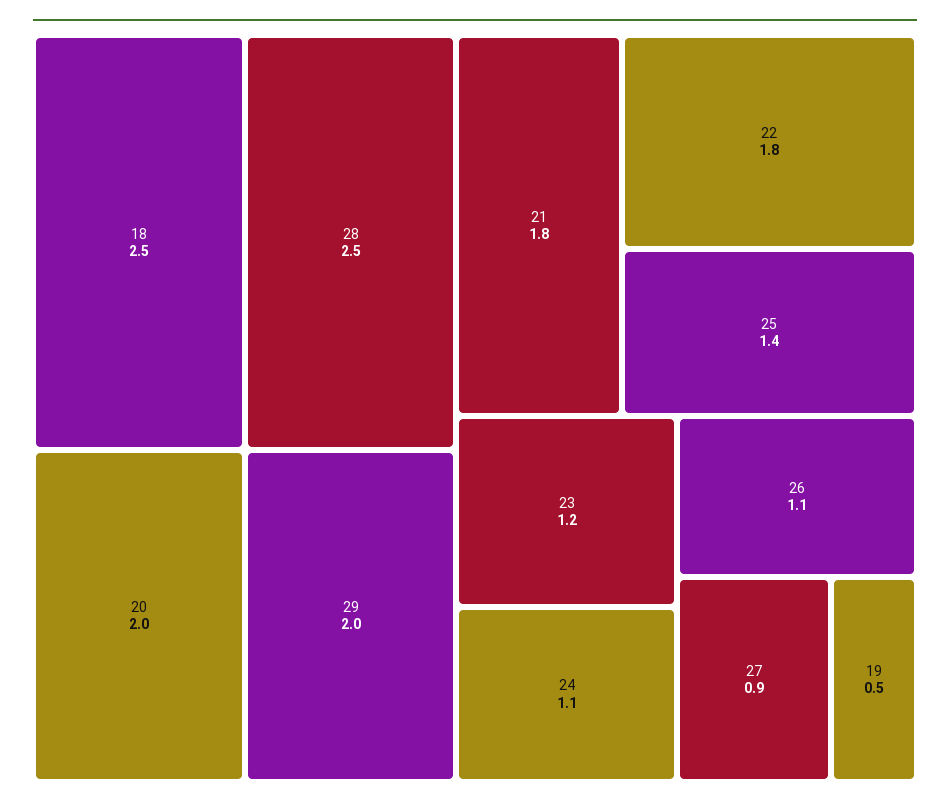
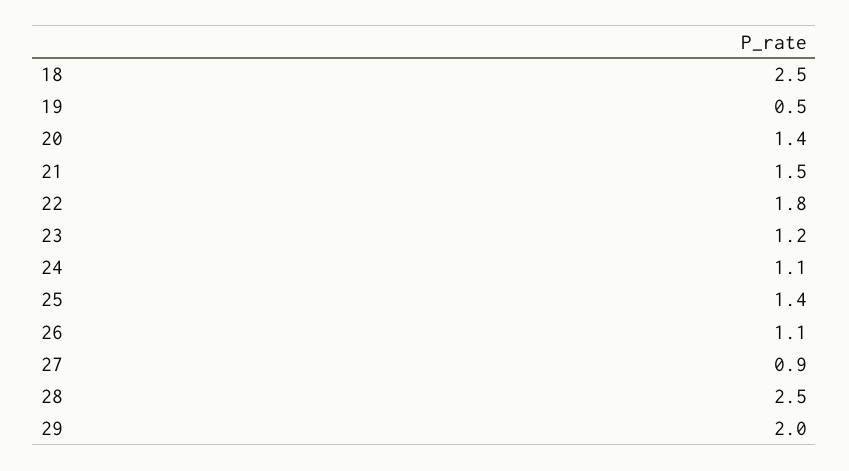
  {
    "18": 2.5,
    "28": 2.5,
-   "20": 2,
+   "20": 1.4,
    "29": 2,
-   "21": 1.8,
+   "21": 1.5,
    "22": 1.8,
    "25": 1.4,
    "23": 1.2,
    "24": 1.1,
    "26": 1.1,
    "27": 0.9,
    "19": 0.5
  }

